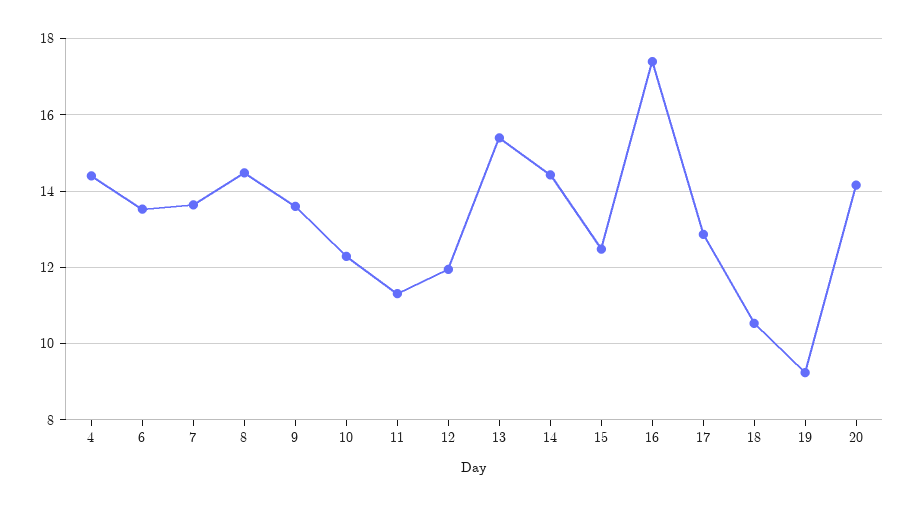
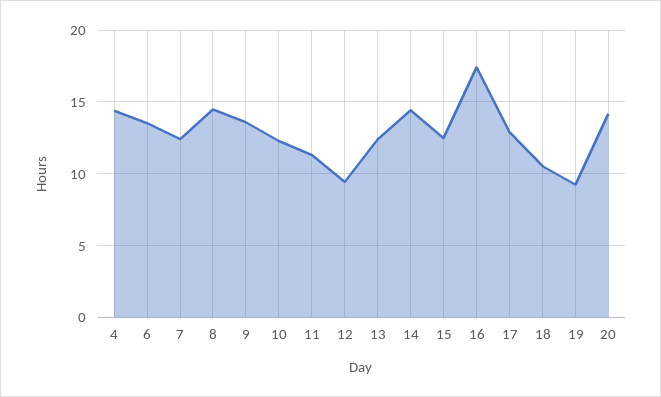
  {
    "4": 14.4,
    "6": 13.6,
-   "7": 13.6,
+   "7": 12.5,
    "8": 14.4,
    "9": 13.6,
    "10": 12.2,
    "11": 11.4,
-   "12": 12,
+   "12": 9.5,
-   "13": 15.4,
+   "13": 12.5,
    "14": 14.4,
    "15": 12.4,
    "16": 17.4,
    "17": 12.8,
    "18": 10.6,
    "19": 9.2,
    "20": 14.2
  }

